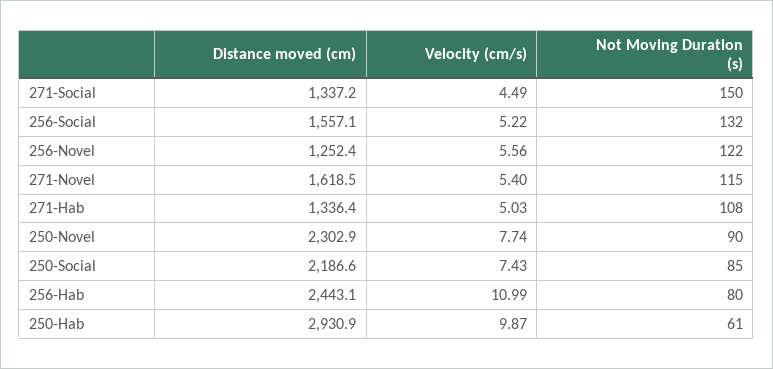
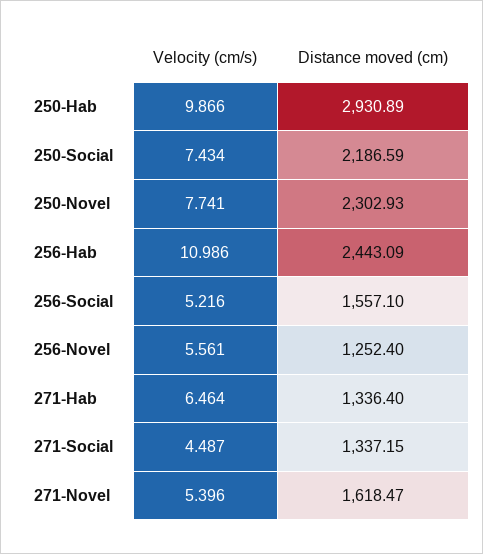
  {
    "Distance moved (cm)": {
      "271-Social": 1337.15,
      "256-Social": 1557.1,
      "256-Novel": 1252.4,
      "271-Novel": 1618.47,
      "271-Hab": 1336.4,
      "250-Novel": 2302.93,
      "250-Social": 2186.59,
      "256-Hab": 2443.09,
      "250-Hab": 2930.89
    },
    "Velocity (cm/s)": {
      "271-Social": 4.487,
      "256-Social": 5.216,
      "256-Novel": 5.561,
      "271-Novel": 5.396,
-     "271-Hab": 5.03,
+     "271-Hab": 6.464,
      "250-Novel": 7.741,
      "250-Social": 7.434,
      "256-Hab": 10.986,
      "250-Hab": 9.866
-   },
+   }
-   "Not Moving Duration (s)": {
-     "271-Social": 150,
-     "256-Social": 132,
-     "256-Novel": 122,
-     "271-Novel": 115,
-     "271-Hab": 108,
-     "250-Novel": 90,
-     "250-Social": 85,
-     "256-Hab": 80,
-     "250-Hab": 61
-   }
  }

